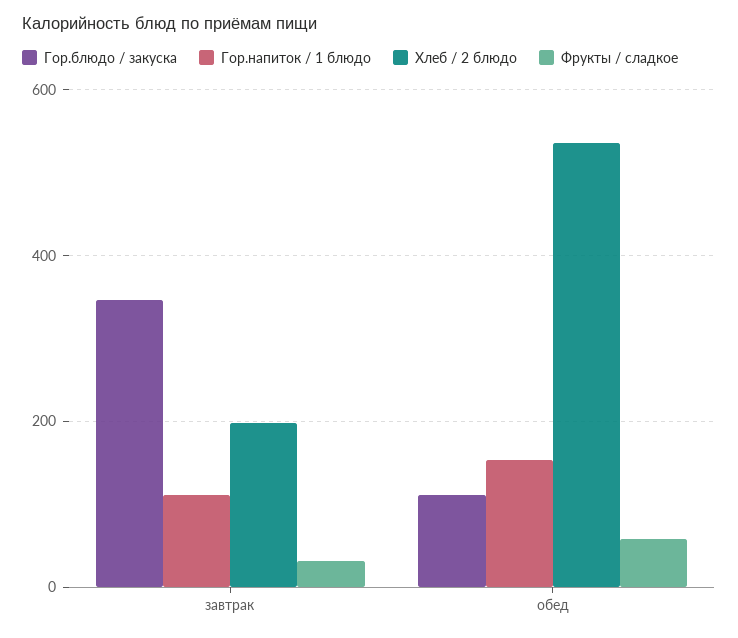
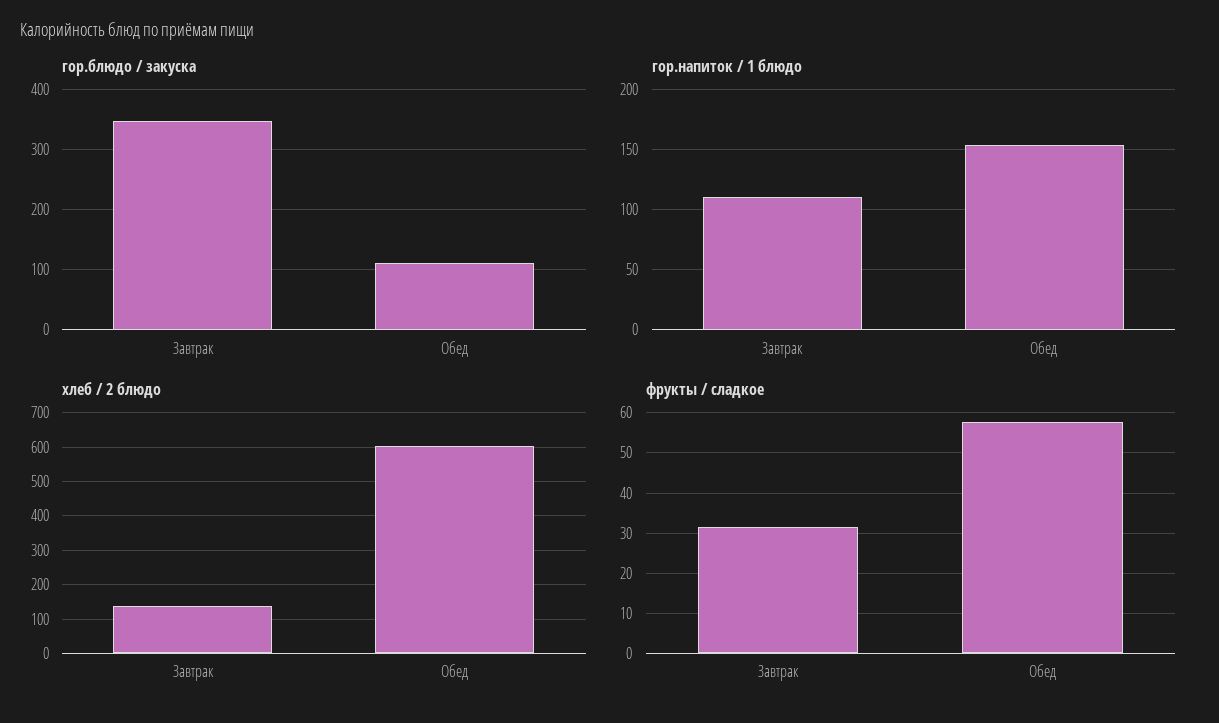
  {
    "Гор.блюдо / закуска": {
      "завтрак": 350,
      "обед": 110
    },
    "Гор.напиток / 1 блюдо": {
      "завтрак": 110,
      "обед": 155
    },
    "Хлеб / 2 блюдо": {
-     "завтрак": 200,
+     "завтрак": 140,
-     "обед": 540
+     "обед": 600
    },
    "Фрукты / сладкое": {
      "завтрак": 32,
      "обед": 58
    }
  }

